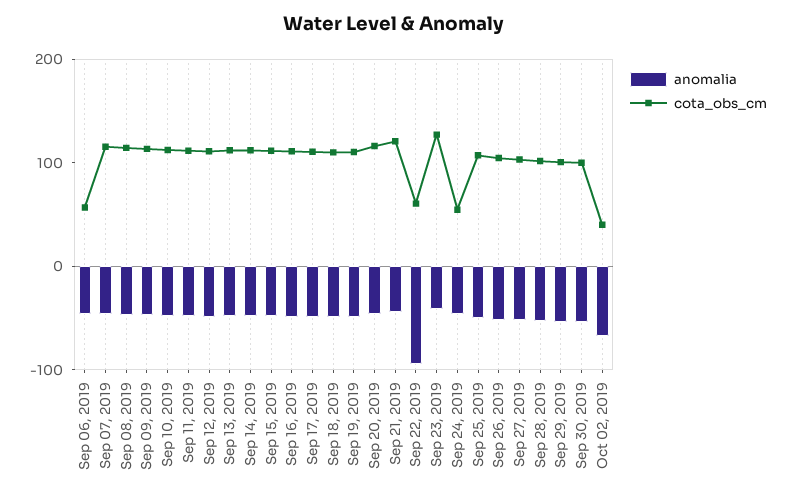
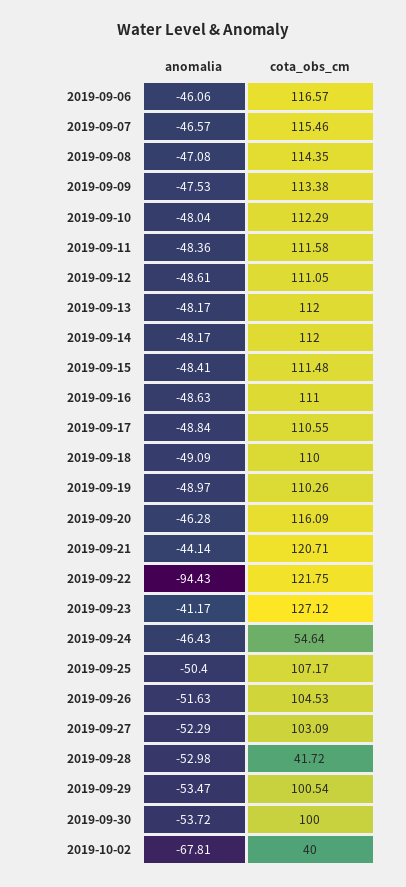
  {
    "anomalia": {
      "Sep 06, 2019": -46.06,
      "Sep 07, 2019": -46.57,
      "Sep 08, 2019": -47.08,
      "Sep 09, 2019": -47.53,
      "Sep 10, 2019": -48.04,
      "Sep 11, 2019": -48.36,
      "Sep 12, 2019": -48.61,
      "Sep 13, 2019": -48.17,
      "Sep 14, 2019": -48.17,
      "Sep 15, 2019": -48.41,
      "Sep 16, 2019": -48.63,
      "Sep 17, 2019": -48.84,
      "Sep 18, 2019": -49.09,
      "Sep 19, 2019": -48.97,
      "Sep 20, 2019": -46.28,
      "Sep 21, 2019": -44.14,
      "Sep 22, 2019": -94.43,
      "Sep 23, 2019": -41.17,
      "Sep 24, 2019": -46.43,
      "Sep 25, 2019": -50.4,
      "Sep 26, 2019": -51.63,
      "Sep 27, 2019": -52.29,
      "Sep 28, 2019": -52.98,
      "Sep 29, 2019": -53.47,
      "Sep 30, 2019": -53.72,
      "Oct 02, 2019": -67.81
    },
    "cota_obs_cm": {
-     "Sep 06, 2019": 60,
+     "Sep 06, 2019": 116.57,
      "Sep 07, 2019": 115.46,
      "Sep 08, 2019": 114.35,
      "Sep 09, 2019": 113.38,
      "Sep 10, 2019": 112.29,
      "Sep 11, 2019": 111.58,
      "Sep 12, 2019": 111.05,
      "Sep 13, 2019": 112,
      "Sep 14, 2019": 112,
      "Sep 15, 2019": 111.48,
      "Sep 16, 2019": 111,
      "Sep 17, 2019": 110.55,
      "Sep 18, 2019": 110,
      "Sep 19, 2019": 110.26,
      "Sep 20, 2019": 116.09,
      "Sep 21, 2019": 120.71,
-     "Sep 22, 2019": 60,
+     "Sep 22, 2019": 121.75,
      "Sep 23, 2019": 127.12,
      "Sep 24, 2019": 54.64,
      "Sep 25, 2019": 107.17,
      "Sep 26, 2019": 104.53,
      "Sep 27, 2019": 103.09,
-     "Sep 28, 2019": 100,
+     "Sep 28, 2019": 41.72,
      "Sep 29, 2019": 100.54,
      "Sep 30, 2019": 100,
      "Oct 02, 2019": 40
    }
  }

